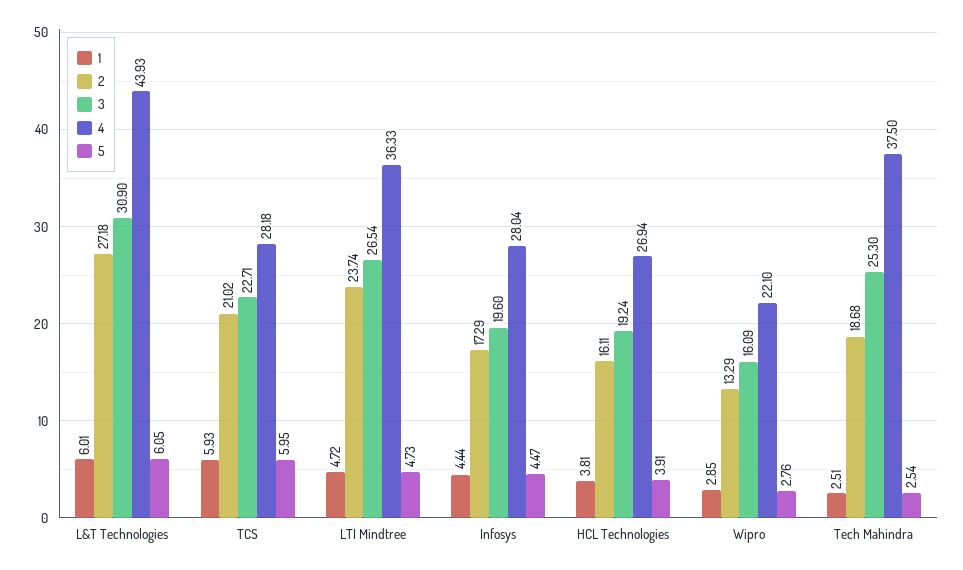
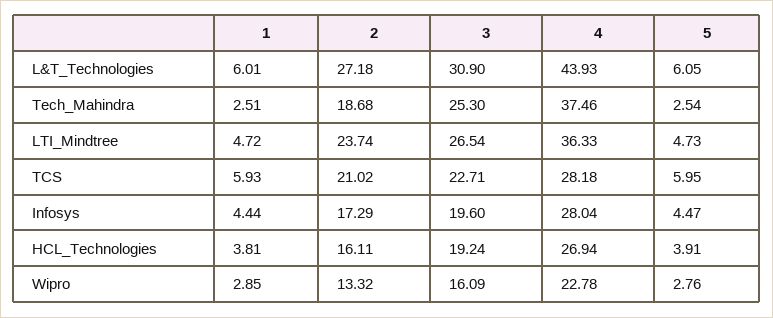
  {
    "1": {
      "L&T Technologies": 6.01,
      "TCS": 5.93,
      "LTI Mindtree": 4.72,
      "Infosys": 4.44,
      "HCL Technologies": 3.81,
      "Wipro": 2.85,
      "Tech Mahindra": 2.51
    },
    "2": {
      "L&T Technologies": 27.18,
      "TCS": 21.02,
      "LTI Mindtree": 23.74,
      "Infosys": 17.29,
      "HCL Technologies": 16.11,
-     "Wipro": 13.29,
+     "Wipro": 13.32,
      "Tech Mahindra": 18.68
    },
    "3": {
      "L&T Technologies": 30.9,
      "TCS": 22.71,
      "LTI Mindtree": 26.54,
      "Infosys": 19.6,
      "HCL Technologies": 19.24,
      "Wipro": 16.09,
      "Tech Mahindra": 25.3
    },
    "4": {
      "L&T Technologies": 43.93,
      "TCS": 28.18,
      "LTI Mindtree": 36.33,
      "Infosys": 28.04,
      "HCL Technologies": 26.94,
-     "Wipro": 22.1,
+     "Wipro": 22.78,
-     "Tech Mahindra": 37.5
+     "Tech Mahindra": 37.46
    },
    "5": {
      "L&T Technologies": 6.05,
      "TCS": 5.95,
      "LTI Mindtree": 4.73,
      "Infosys": 4.47,
      "HCL Technologies": 3.91,
      "Wipro": 2.76,
      "Tech Mahindra": 2.54
    }
  }

